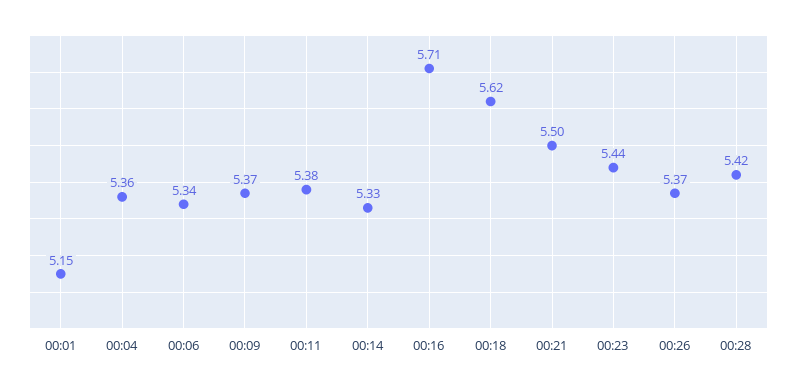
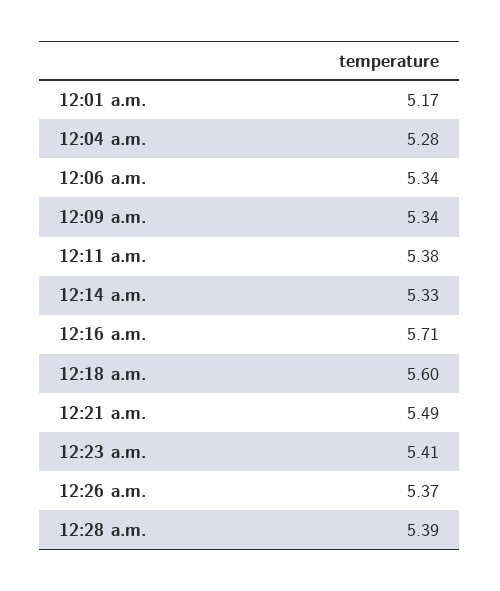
  {
-   "00:01": 5.15,
+   "00:01": 5.17,
-   "00:04": 5.36,
+   "00:04": 5.28,
    "00:06": 5.34,
-   "00:09": 5.37,
+   "00:09": 5.34,
    "00:11": 5.38,
    "00:14": 5.33,
    "00:16": 5.71,
-   "00:18": 5.62,
+   "00:18": 5.6,
-   "00:21": 5.5,
+   "00:21": 5.49,
-   "00:23": 5.44,
+   "00:23": 5.41,
    "00:26": 5.37,
-   "00:28": 5.42
+   "00:28": 5.39
  }

